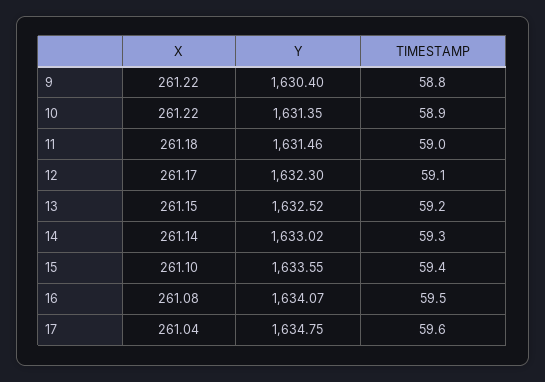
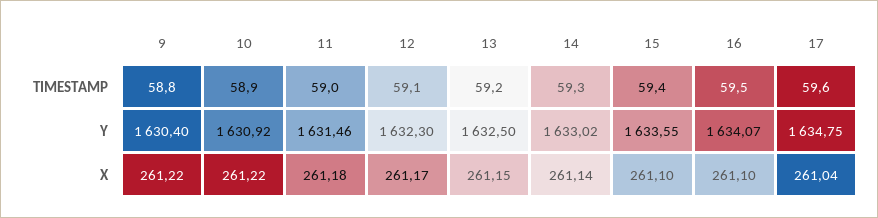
  {
    "X": {
      "9": 261.22,
      "10": 261.22,
      "11": 261.18,
      "12": 261.17,
      "13": 261.15,
      "14": 261.14,
      "15": 261.1,
-     "16": 261.08,
+     "16": 261.1,
      "17": 261.04
    },
    "Y": {
      "9": 1630.4,
-     "10": 1631.35,
+     "10": 1630.92,
      "11": 1631.46,
      "12": 1632.3,
-     "13": 1632.52,
+     "13": 1632.5,
      "14": 1633.02,
      "15": 1633.55,
      "16": 1634.07,
      "17": 1634.75
    },
    "TIMESTAMP": {
      "9": 58.8,
      "10": 58.9,
      "11": 59,
      "12": 59.1,
      "13": 59.2,
      "14": 59.3,
      "15": 59.4,
      "16": 59.5,
      "17": 59.6
    }
  }

